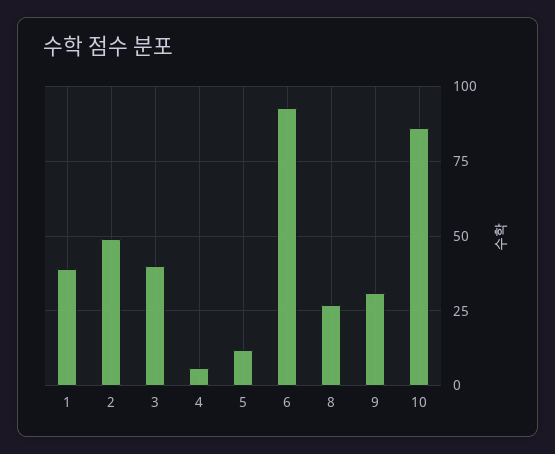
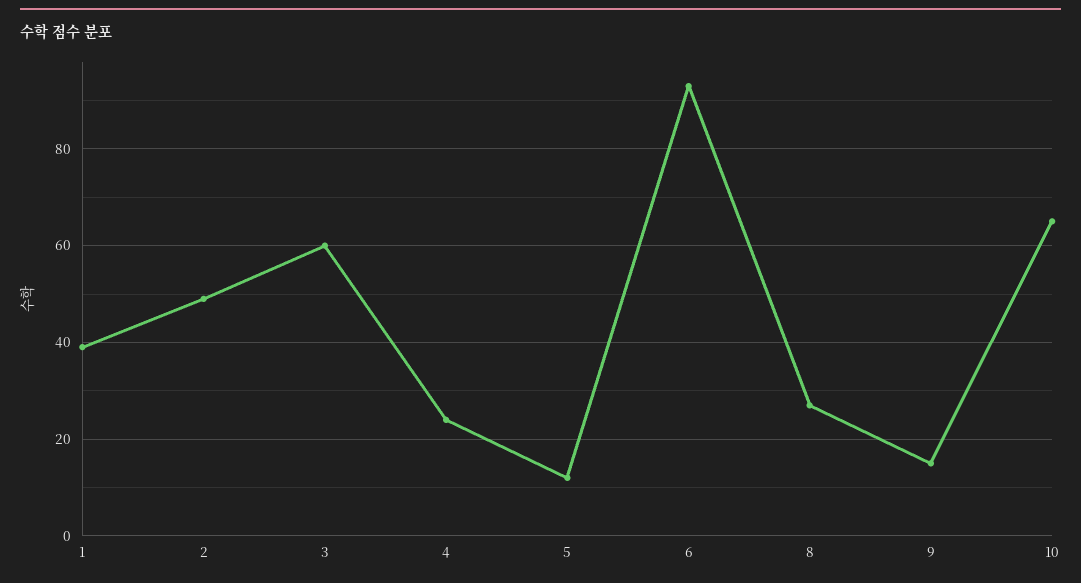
  {
    "1": 40,
    "2": 50,
-   "3": 40,
+   "3": 60,
-   "4": 5,
+   "4": 25,
    "5": 10,
    "6": 95,
    "8": 25,
-   "9": 30,
+   "9": 15,
-   "10": 85
+   "10": 65
  }

